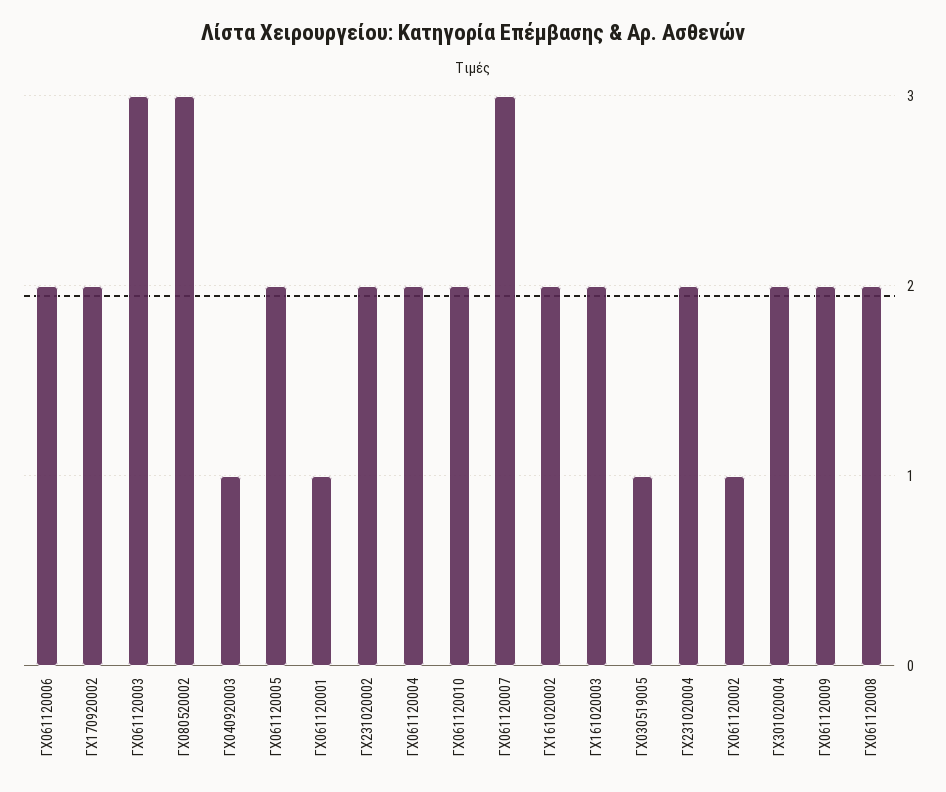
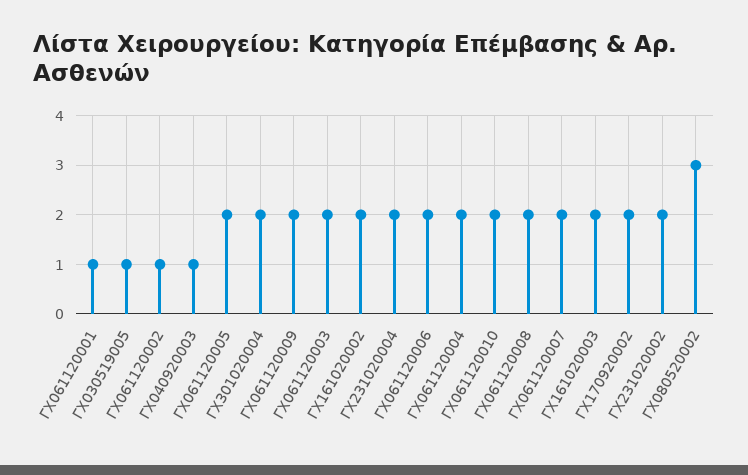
  {
    "ΓΧ061120006": 2,
    "ΓΧ170920002": 2,
-   "ΓΧ061120003": 3,
+   "ΓΧ061120003": 2,
    "ΓΧ080520002": 3,
    "ΓΧ040920003": 1,
    "ΓΧ061120005": 2,
    "ΓΧ061120001": 1,
    "ΓΧ231020002": 2,
    "ΓΧ061120004": 2,
    "ΓΧ061120010": 2,
-   "ΓΧ061120007": 3,
+   "ΓΧ061120007": 2,
    "ΓΧ161020002": 2,
    "ΓΧ161020003": 2,
    "ΓΧ030519005": 1,
    "ΓΧ231020004": 2,
    "ΓΧ061120002": 1,
    "ΓΧ301020004": 2,
    "ΓΧ061120009": 2,
    "ΓΧ061120008": 2
  }

